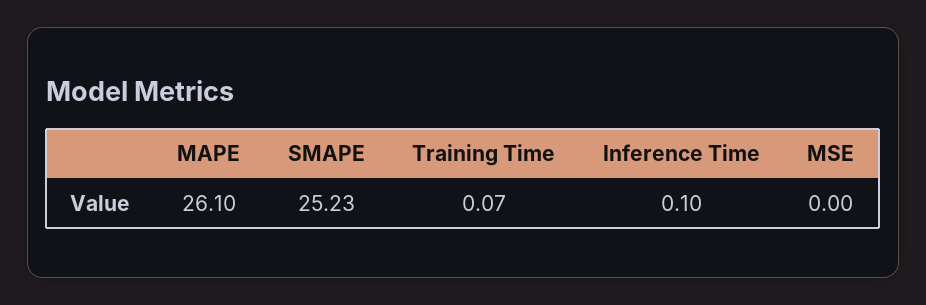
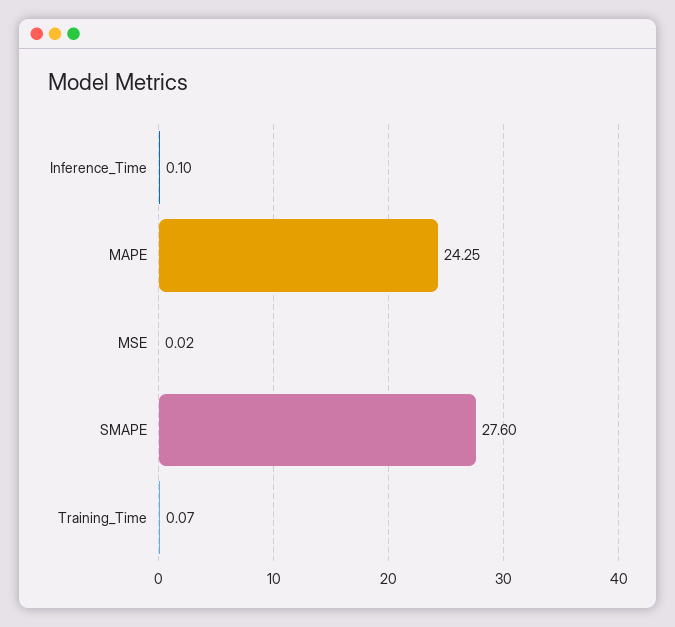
  {
-   "MAPE": 26.1,
+   "MAPE": 24.25,
-   "SMAPE": 25.23,
+   "SMAPE": 27.6,
    "Training Time": 0.07,
    "Inference Time": 0.1,
-   "MSE": 0
+   "MSE": 0.02
  }

